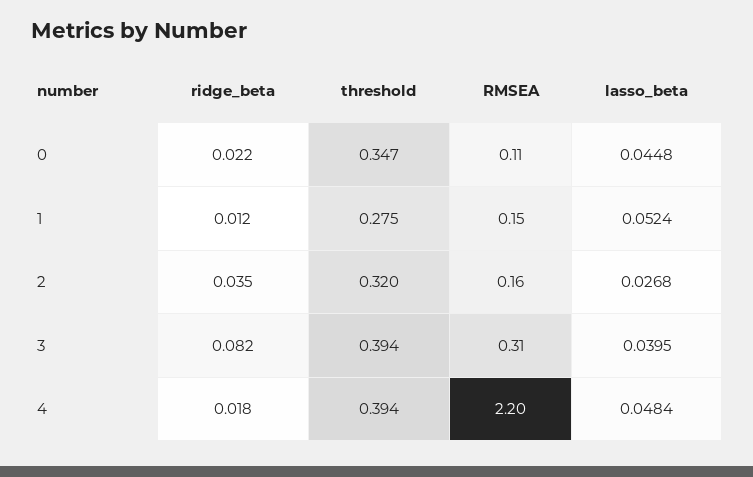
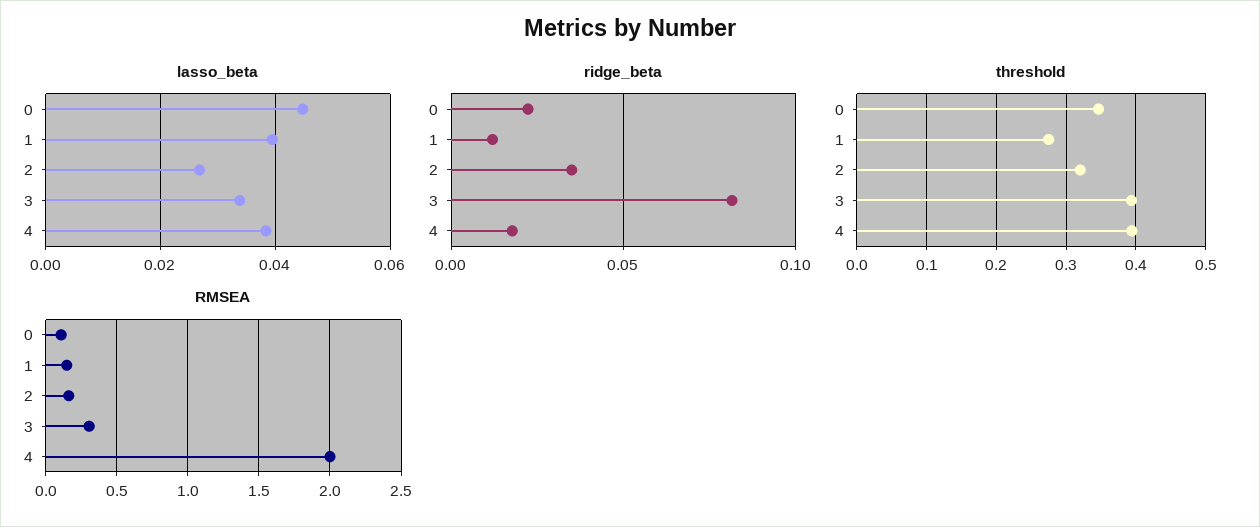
  {
    "ridge_beta": {
      "0": 0.022,
      "1": 0.012,
      "2": 0.035,
      "3": 0.082,
      "4": 0.018
    },
    "threshold": {
      "0": 0.347,
      "1": 0.275,
      "2": 0.32,
      "3": 0.394,
      "4": 0.394
    },
    "RMSEA": {
      "0": 0.11,
      "1": 0.15,
      "2": 0.16,
      "3": 0.31,
-     "4": 2.2
+     "4": 2
    },
    "lasso_beta": {
      "0": 0.0448,
-     "1": 0.0524,
+     "1": 0.04,
      "2": 0.0268,
-     "3": 0.0395,
+     "3": 0.034,
-     "4": 0.0484
+     "4": 0.038
    }
  }

